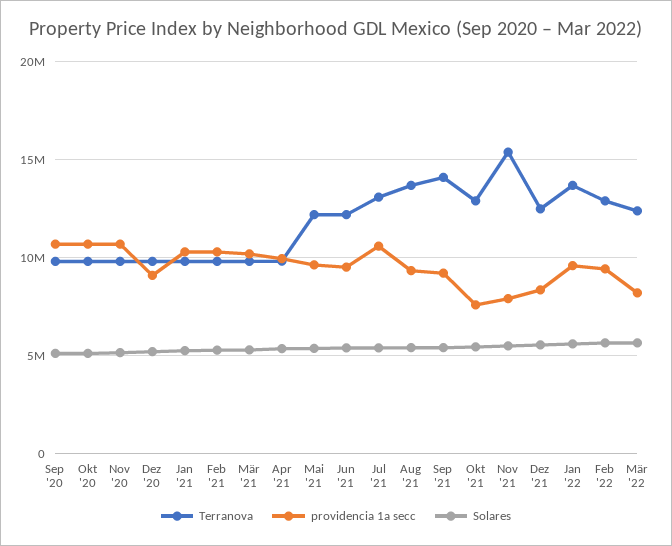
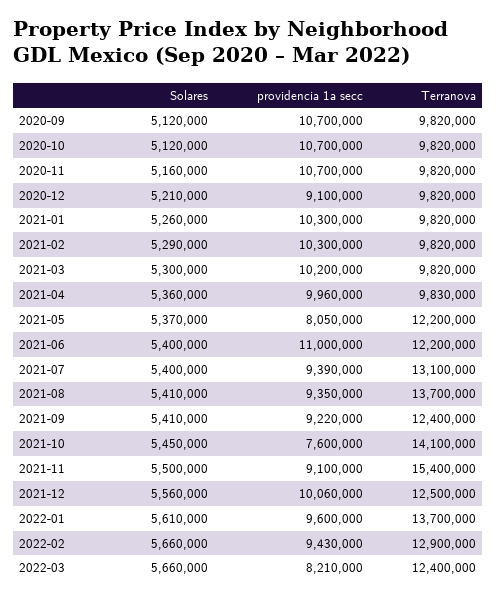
  {
    "Terranova": {
      "Sep '20": 9820000,
      "Okt '20": 9820000,
      "Nov '20": 9820000,
      "Dez '20": 9820000,
      "Jan '21": 9820000,
      "Feb '21": 9820000,
      "Mär '21": 9820000,
      "Apr '21": 9830000,
      "Mai '21": 12200000,
      "Jun '21": 12200000,
      "Jul '21": 13100000,
      "Aug '21": 13700000,
-     "Sep '21": 14000000,
+     "Sep '21": 12400000,
-     "Okt '21": 13000000,
+     "Okt '21": 14100000,
      "Nov '21": 15400000,
      "Dez '21": 12500000,
      "Jan '22": 13700000,
      "Feb '22": 12900000,
      "Mär '22": 12400000
    },
    "providencia 1a secc": {
      "Sep '20": 10700000,
      "Okt '20": 10700000,
      "Nov '20": 10700000,
      "Dez '20": 9100000,
      "Jan '21": 10300000,
      "Feb '21": 10300000,
      "Mär '21": 10200000,
      "Apr '21": 9960000,
-     "Mai '21": 9500000,
+     "Mai '21": 8050000,
-     "Jun '21": 9500000,
+     "Jun '21": 11000000,
-     "Jul '21": 10500000,
+     "Jul '21": 9390000,
      "Aug '21": 9350000,
      "Sep '21": 9220000,
      "Okt '21": 7600000,
-     "Nov '21": 8000000,
+     "Nov '21": 9100000,
-     "Dez '21": 8500000,
+     "Dez '21": 10060000,
      "Jan '22": 9600000,
      "Feb '22": 9430000,
      "Mär '22": 8210000
    },
    "Solares": {
      "Sep '20": 5120000,
      "Okt '20": 5120000,
      "Nov '20": 5160000,
      "Dez '20": 5210000,
      "Jan '21": 5260000,
      "Feb '21": 5290000,
      "Mär '21": 5300000,
      "Apr '21": 5360000,
      "Mai '21": 5370000,
      "Jun '21": 5400000,
      "Jul '21": 5400000,
      "Aug '21": 5410000,
      "Sep '21": 5410000,
      "Okt '21": 5450000,
      "Nov '21": 5500000,
      "Dez '21": 5560000,
      "Jan '22": 5610000,
      "Feb '22": 5660000,
      "Mär '22": 5660000
    }
  }

